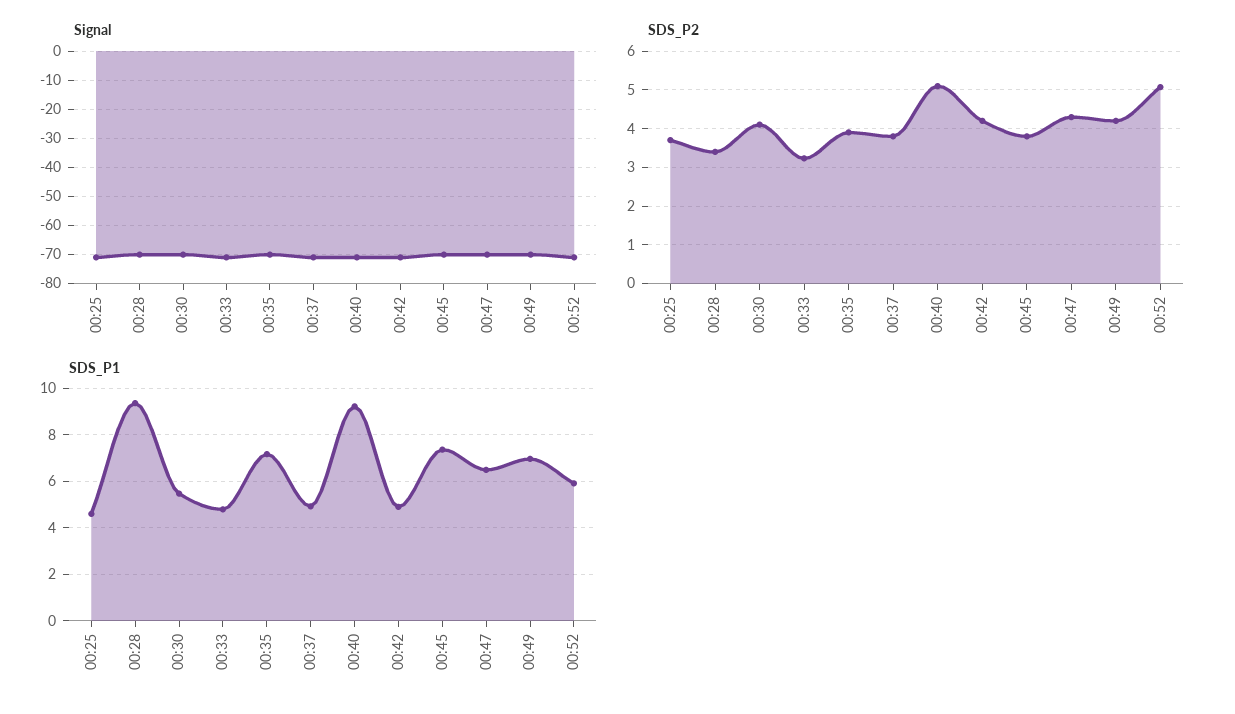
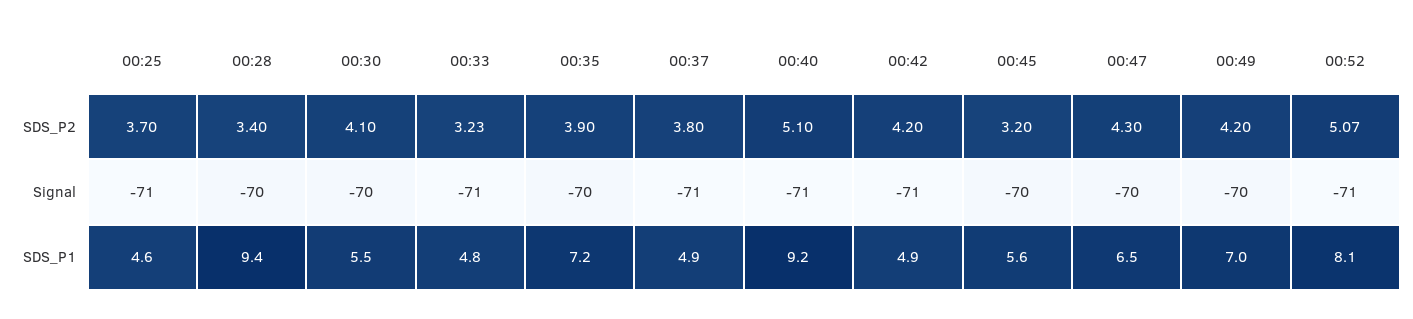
  {
    "Signal": {
      "00:25": -71,
      "00:28": -70,
      "00:30": -70,
      "00:33": -71,
      "00:35": -70,
      "00:37": -71,
      "00:40": -71,
      "00:42": -71,
      "00:45": -70,
      "00:47": -70,
      "00:49": -70,
      "00:52": -71
    },
    "SDS_P2": {
      "00:25": 3.7,
      "00:28": 3.4,
      "00:30": 4.1,
      "00:33": 3.23,
      "00:35": 3.9,
      "00:37": 3.8,
      "00:40": 5.1,
      "00:42": 4.2,
-     "00:45": 3.8,
+     "00:45": 3.2,
      "00:47": 4.3,
      "00:49": 4.2,
      "00:52": 5.07
    },
    "SDS_P1": {
      "00:25": 4.6,
      "00:28": 9.4,
      "00:30": 5.5,
      "00:33": 4.8,
      "00:35": 7.2,
      "00:37": 4.9,
      "00:40": 9.2,
      "00:42": 4.9,
-     "00:45": 7.5,
+     "00:45": 5.6,
      "00:47": 6.5,
      "00:49": 7,
-     "00:52": 6
+     "00:52": 8.1
    }
  }

